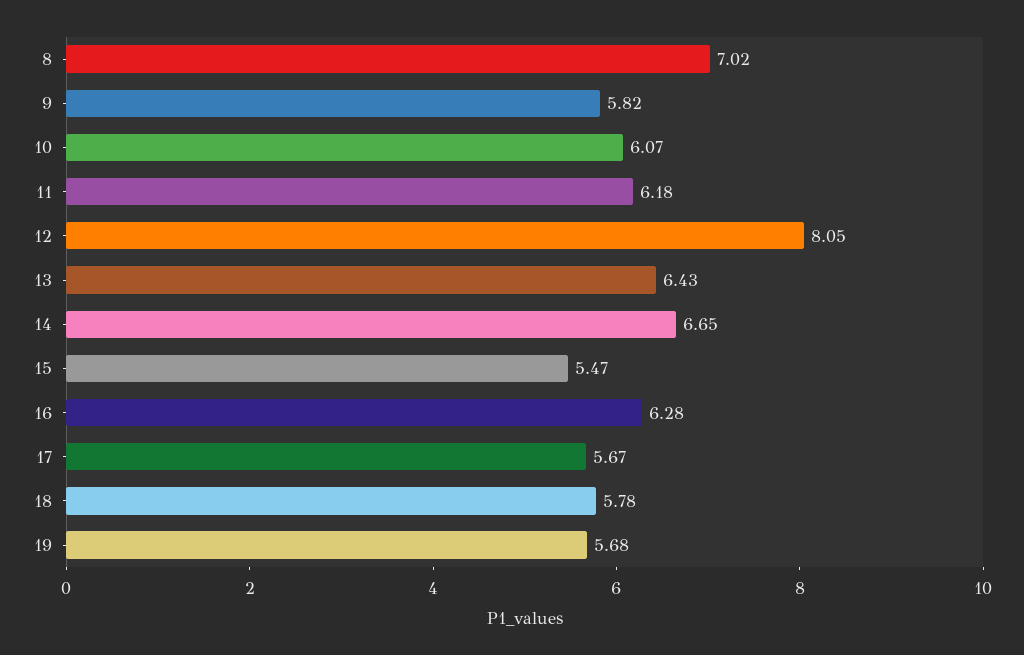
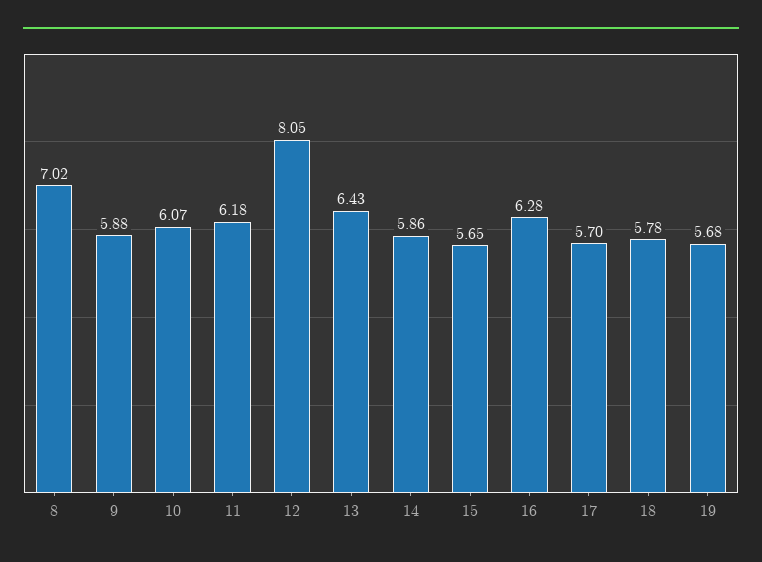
  {
    "8": 7.02,
-   "9": 5.82,
+   "9": 5.88,
    "10": 6.07,
    "11": 6.18,
    "12": 8.05,
    "13": 6.43,
-   "14": 6.65,
+   "14": 5.86,
-   "15": 5.47,
+   "15": 5.65,
    "16": 6.28,
-   "17": 5.67,
+   "17": 5.7,
    "18": 5.78,
    "19": 5.68
  }

